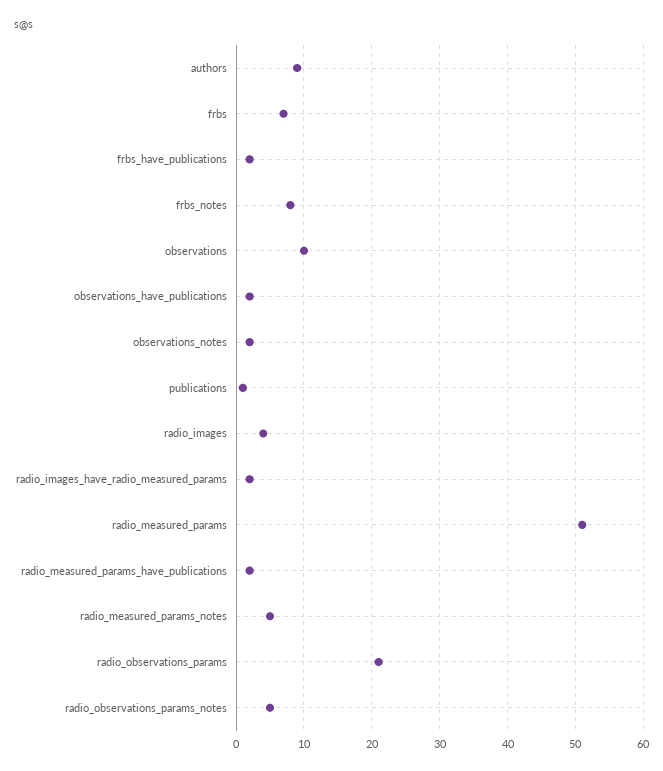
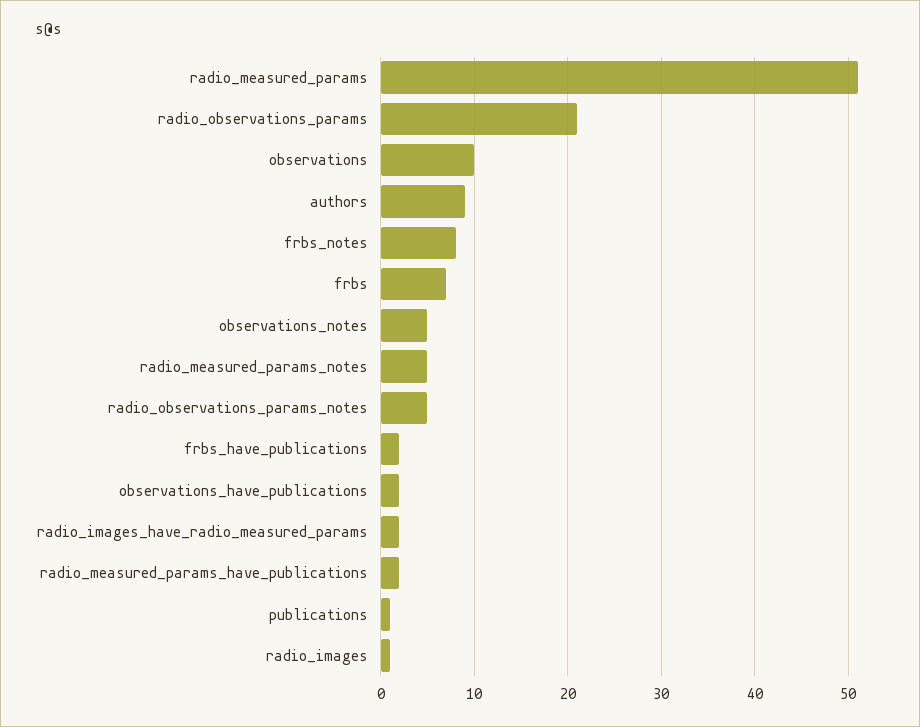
  {
    "authors": 9,
    "frbs": 7,
    "frbs_have_publications": 2,
    "frbs_notes": 8,
    "observations": 10,
    "observations_have_publications": 2,
-   "observations_notes": 2,
+   "observations_notes": 5,
    "publications": 1,
-   "radio_images": 4,
+   "radio_images": 1,
    "radio_images_have_radio_measured_params": 2,
    "radio_measured_params": 51,
    "radio_measured_params_have_publications": 2,
    "radio_measured_params_notes": 5,
    "radio_observations_params": 21,
    "radio_observations_params_notes": 5
  }

